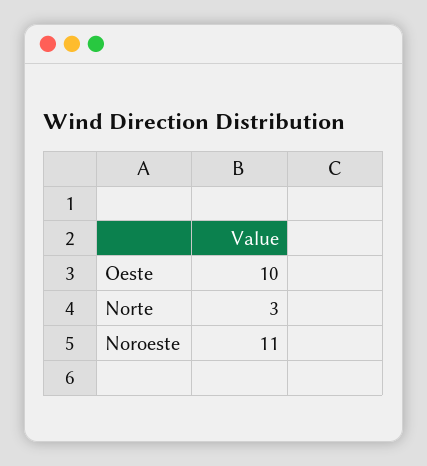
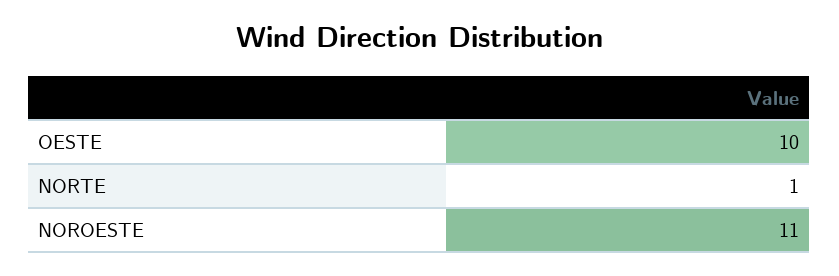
  {
    "Oeste": 10,
-   "Norte": 3,
+   "Norte": 1,
    "Noroeste": 11
  }

